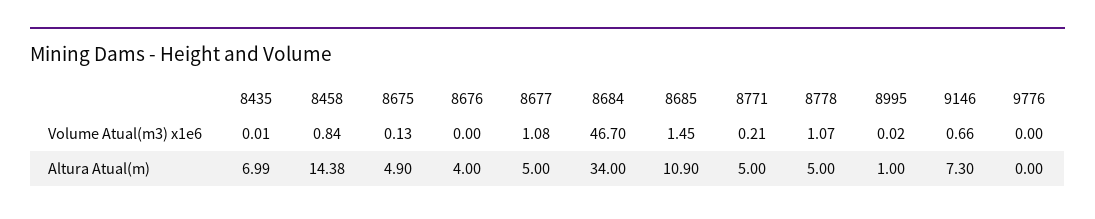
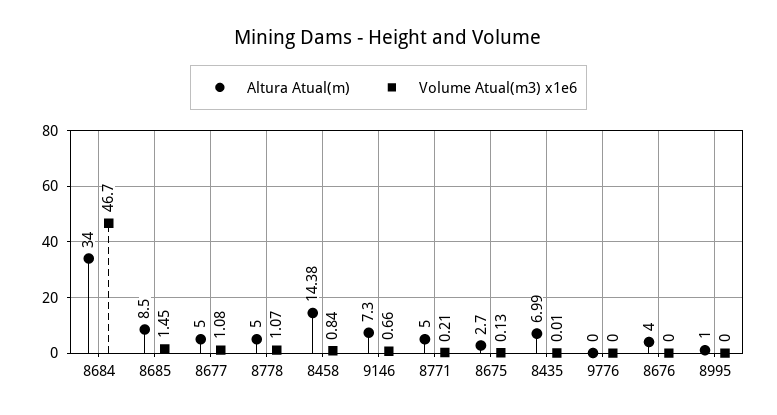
  {
    "Volume Atual(m3) x1e6": {
      "8435": 0.01,
      "8458": 0.84,
      "8675": 0.13,
      "8676": 0,
      "8677": 1.08,
      "8684": 46.7,
      "8685": 1.45,
      "8771": 0.21,
      "8778": 1.07,
-     "8995": 0.02,
+     "8995": 0,
      "9146": 0.66,
      "9776": 0
    },
    "Altura Atual(m)": {
      "8435": 6.99,
      "8458": 14.38,
-     "8675": 4.9,
+     "8675": 2.7,
      "8676": 4,
      "8677": 5,
      "8684": 34,
-     "8685": 10.9,
+     "8685": 8.5,
      "8771": 5,
      "8778": 5,
      "8995": 1,
      "9146": 7.3,
      "9776": 0
    }
  }

